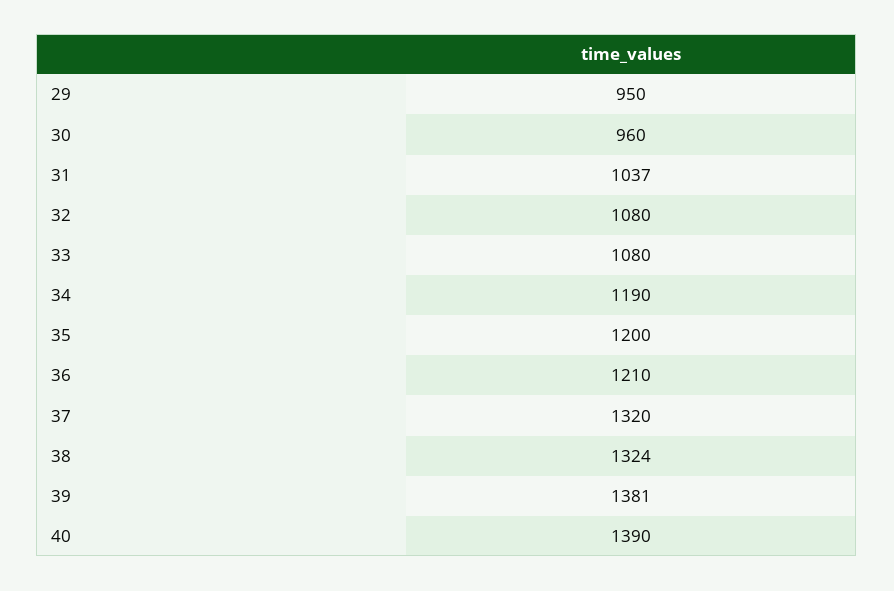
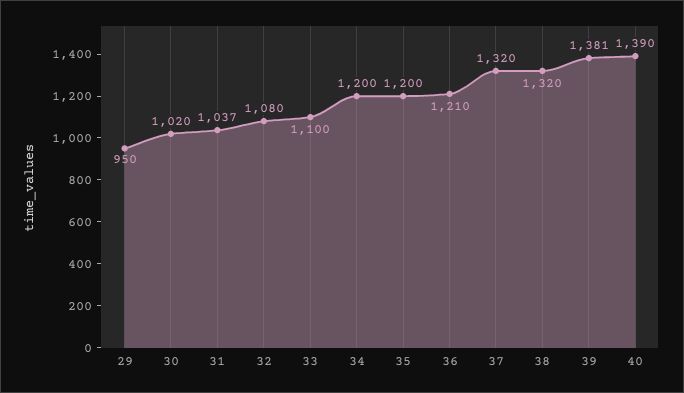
  {
    "29": 950,
-   "30": 960,
+   "30": 1020,
    "31": 1037,
    "32": 1080,
-   "33": 1080,
+   "33": 1100,
-   "34": 1190,
+   "34": 1200,
    "35": 1200,
    "36": 1210,
    "37": 1320,
-   "38": 1324,
+   "38": 1320,
    "39": 1381,
    "40": 1390
  }

